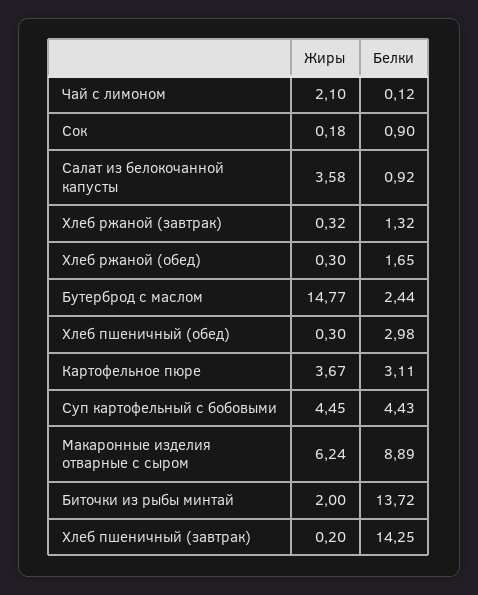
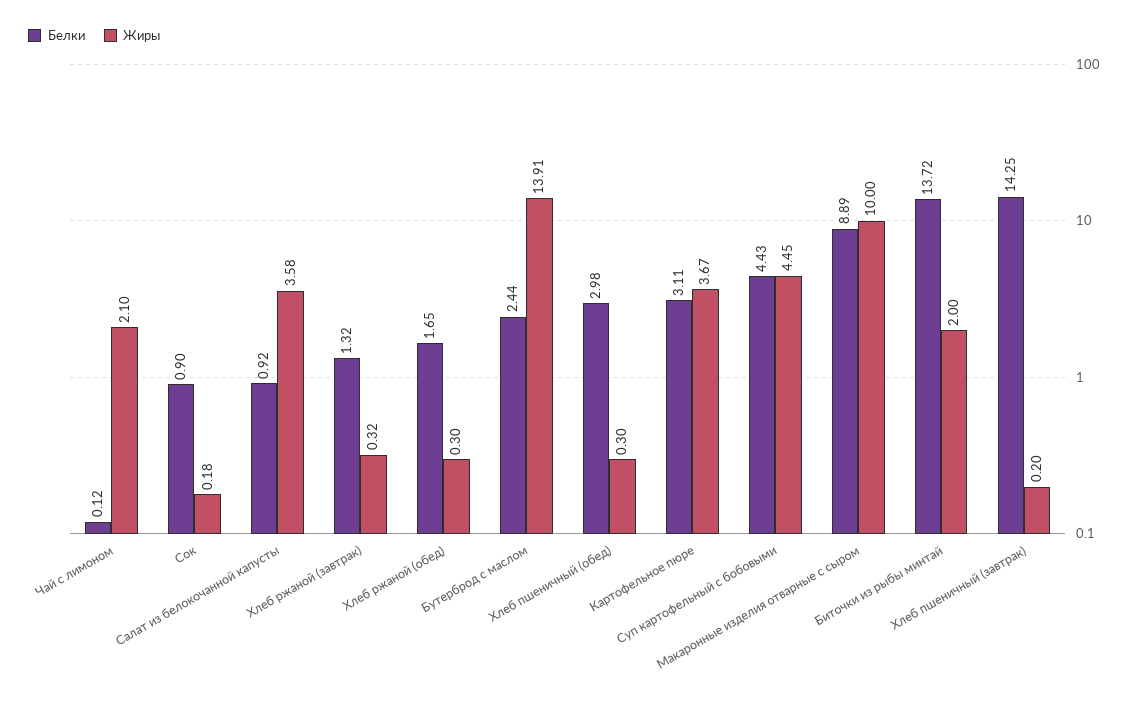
  {
    "Жиры": {
      "Чай с лимоном": 2.1,
      "Сок": 0.18,
      "Салат из белокочанной капусты": 3.58,
      "Хлеб ржаной (завтрак)": 0.32,
      "Хлеб ржаной (обед)": 0.3,
-     "Бутерброд с маслом": 14.77,
+     "Бутерброд с маслом": 13.91,
      "Хлеб пшеничный (обед)": 0.3,
      "Картофельное пюре": 3.67,
      "Суп картофельный с бобовыми": 4.45,
-     "Макаронные изделия отварные с сыром": 6.24,
+     "Макаронные изделия отварные с сыром": 10,
      "Биточки из рыбы минтай": 2,
      "Хлеб пшеничный (завтрак)": 0.2
    },
    "Белки": {
      "Чай с лимоном": 0.12,
      "Сок": 0.9,
      "Салат из белокочанной капусты": 0.92,
      "Хлеб ржаной (завтрак)": 1.32,
      "Хлеб ржаной (обед)": 1.65,
      "Бутерброд с маслом": 2.44,
      "Хлеб пшеничный (обед)": 2.98,
      "Картофельное пюре": 3.11,
      "Суп картофельный с бобовыми": 4.43,
      "Макаронные изделия отварные с сыром": 8.89,
      "Биточки из рыбы минтай": 13.72,
      "Хлеб пшеничный (завтрак)": 14.25
    }
  }

